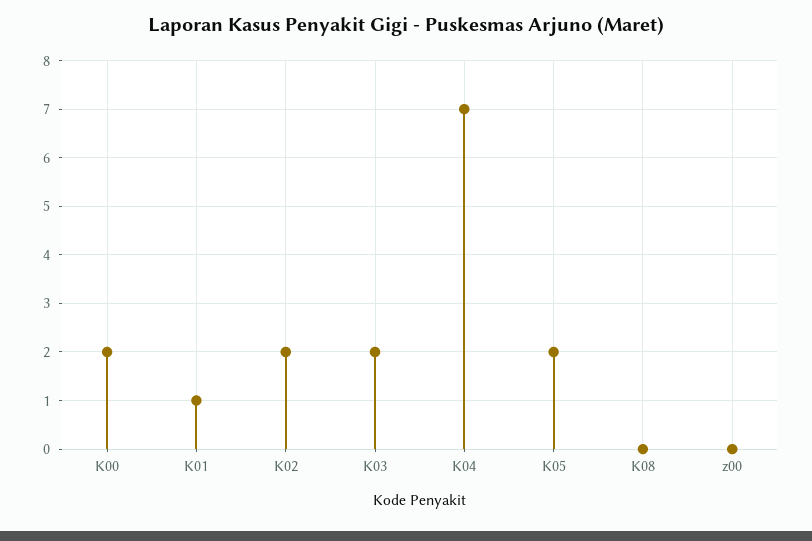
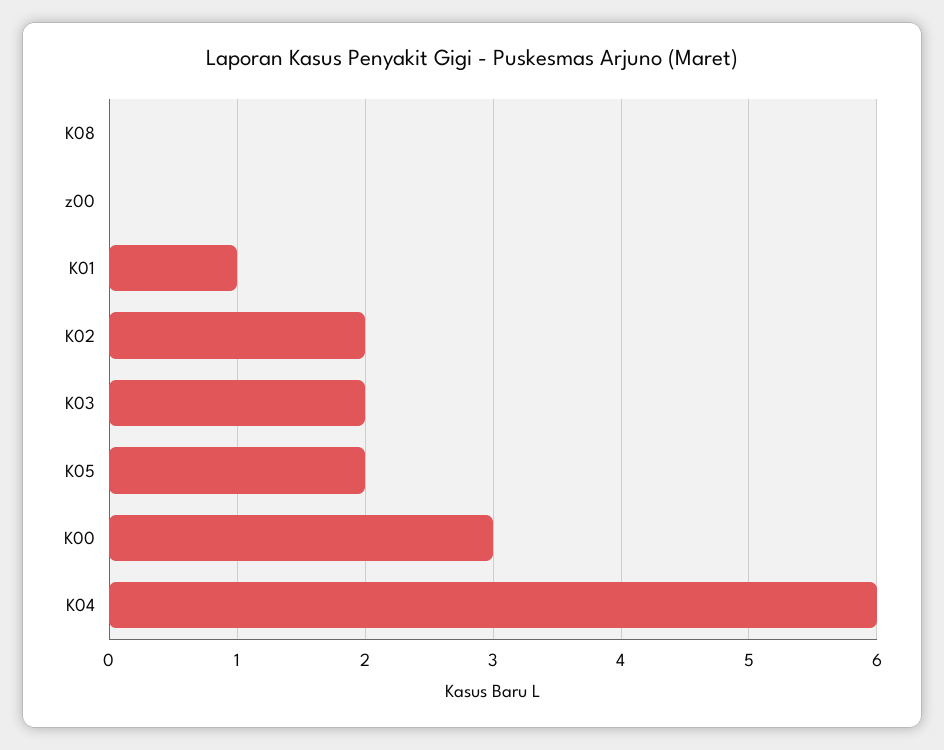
  {
-   "K00": 2,
+   "K00": 3,
    "K01": 1,
    "K02": 2,
    "K03": 2,
-   "K04": 7,
+   "K04": 6,
    "K05": 2,
    "K08": 0,
    "z00": 0
  }

